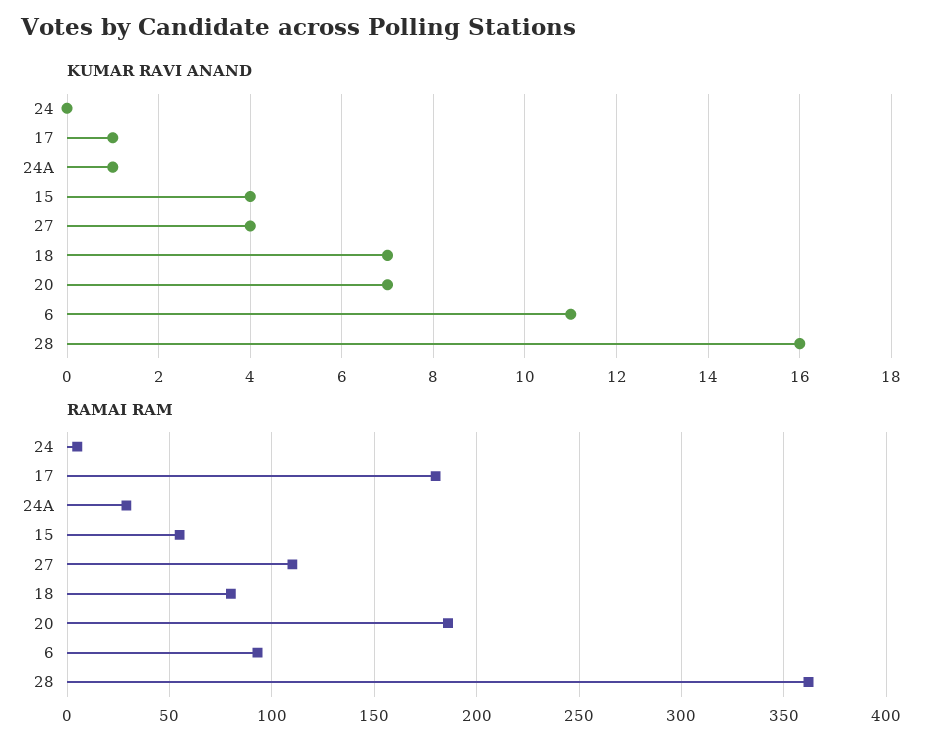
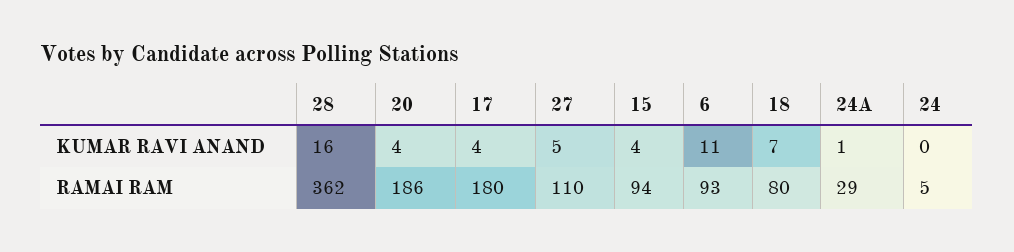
  {
    "KUMAR RAVI ANAND": {
      "24": 0,
-     "17": 1,
+     "17": 4,
      "24A": 1,
      "15": 4,
-     "27": 4,
+     "27": 5,
      "18": 7,
-     "20": 7,
+     "20": 4,
      "6": 11,
      "28": 16
    },
    "RAMAI RAM": {
      "24": 5,
      "17": 180,
      "24A": 29,
-     "15": 55,
+     "15": 94,
      "27": 110,
      "18": 80,
      "20": 186,
      "6": 93,
      "28": 362
    }
  }

